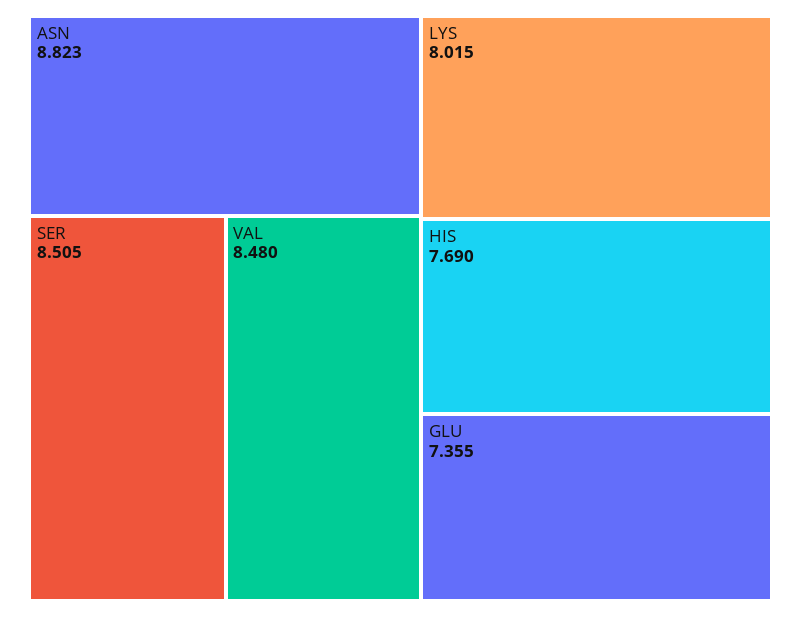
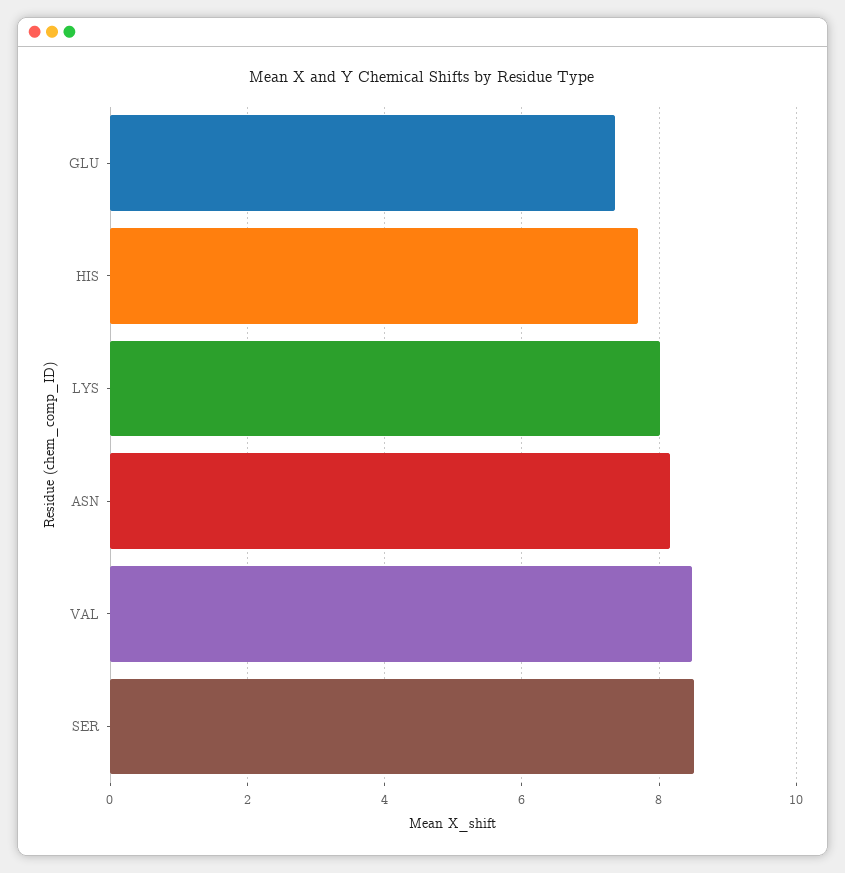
  {
-   "ASN": 8.823,
+   "ASN": 8.2,
    "SER": 8.505,
    "VAL": 8.48,
    "LYS": 8.015,
    "HIS": 7.69,
    "GLU": 7.355
  }

